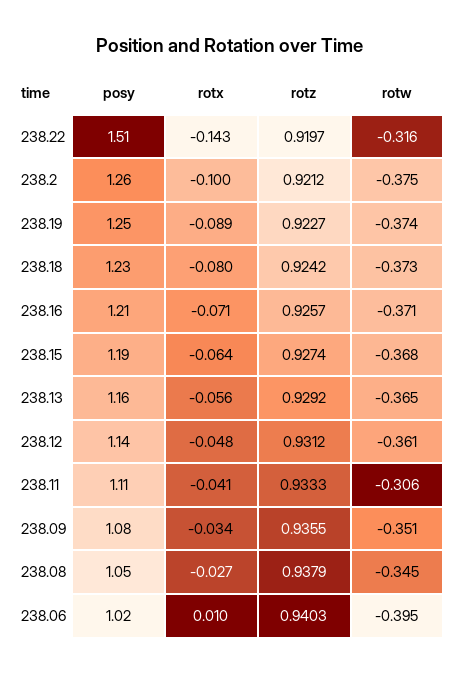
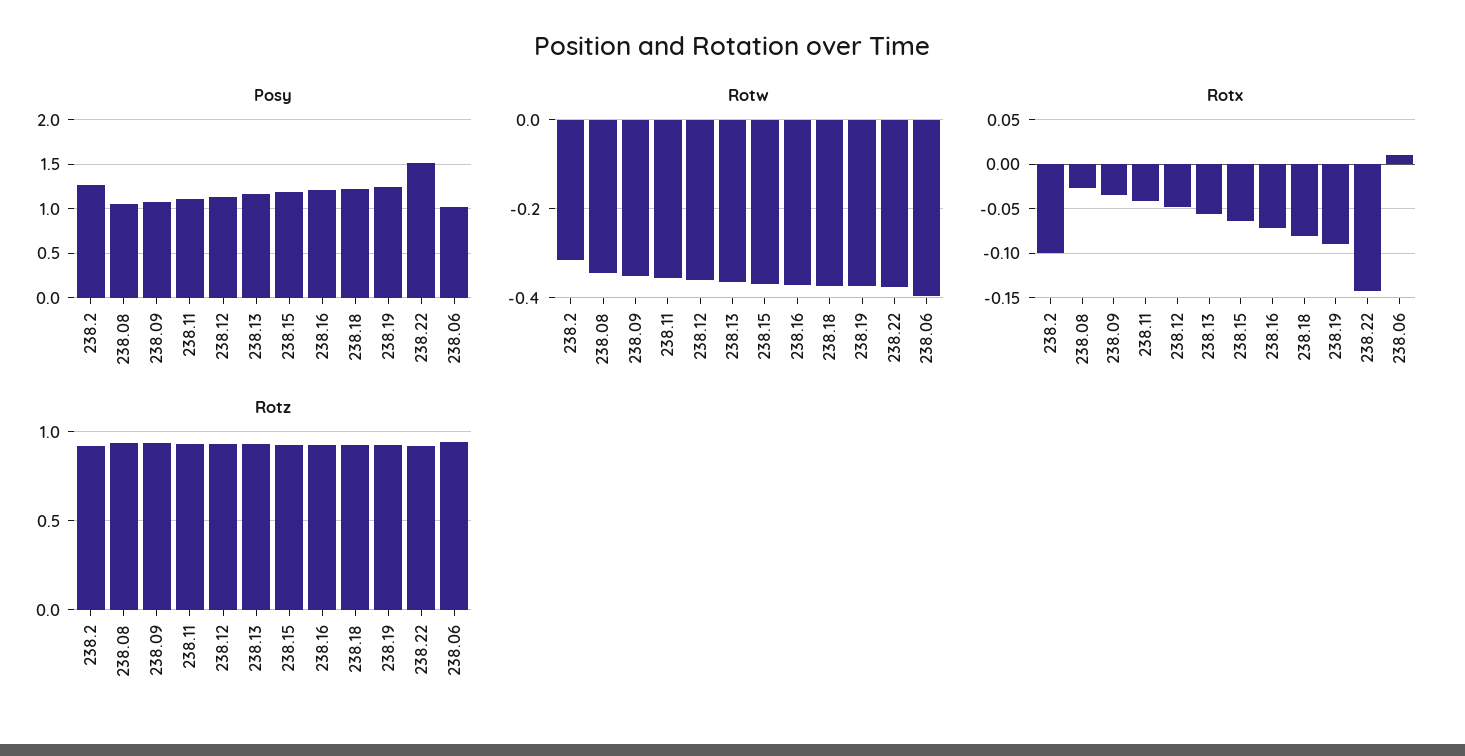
  {
    "posy": {
      "238.22": 1.51,
      "238.2": 1.26,
      "238.19": 1.25,
      "238.18": 1.23,
      "238.16": 1.21,
      "238.15": 1.19,
      "238.13": 1.16,
      "238.12": 1.14,
      "238.11": 1.11,
      "238.09": 1.08,
      "238.08": 1.05,
      "238.06": 1.02
    },
    "rotx": {
      "238.22": -0.143,
      "238.2": -0.1,
      "238.19": -0.089,
      "238.18": -0.08,
      "238.16": -0.071,
      "238.15": -0.064,
      "238.13": -0.056,
      "238.12": -0.048,
      "238.11": -0.041,
      "238.09": -0.034,
      "238.08": -0.027,
      "238.06": 0.01
    },
    "rotz": {
      "238.22": 0.9197,
      "238.2": 0.9212,
      "238.19": 0.9227,
      "238.18": 0.9242,
      "238.16": 0.9257,
      "238.15": 0.9274,
      "238.13": 0.9292,
      "238.12": 0.9312,
      "238.11": 0.9333,
      "238.09": 0.9355,
      "238.08": 0.9379,
      "238.06": 0.9403
    },
    "rotw": {
-     "238.22": -0.316,
+     "238.22": -0.38,
-     "238.2": -0.375,
+     "238.2": -0.32,
      "238.19": -0.374,
      "238.18": -0.373,
      "238.16": -0.371,
      "238.15": -0.368,
      "238.13": -0.365,
      "238.12": -0.361,
-     "238.11": -0.306,
+     "238.11": -0.36,
      "238.09": -0.351,
      "238.08": -0.345,
      "238.06": -0.395
    }
  }

